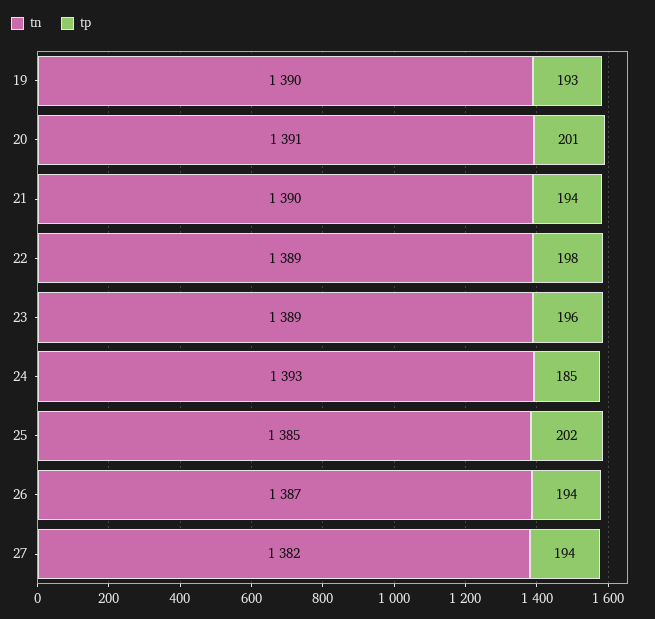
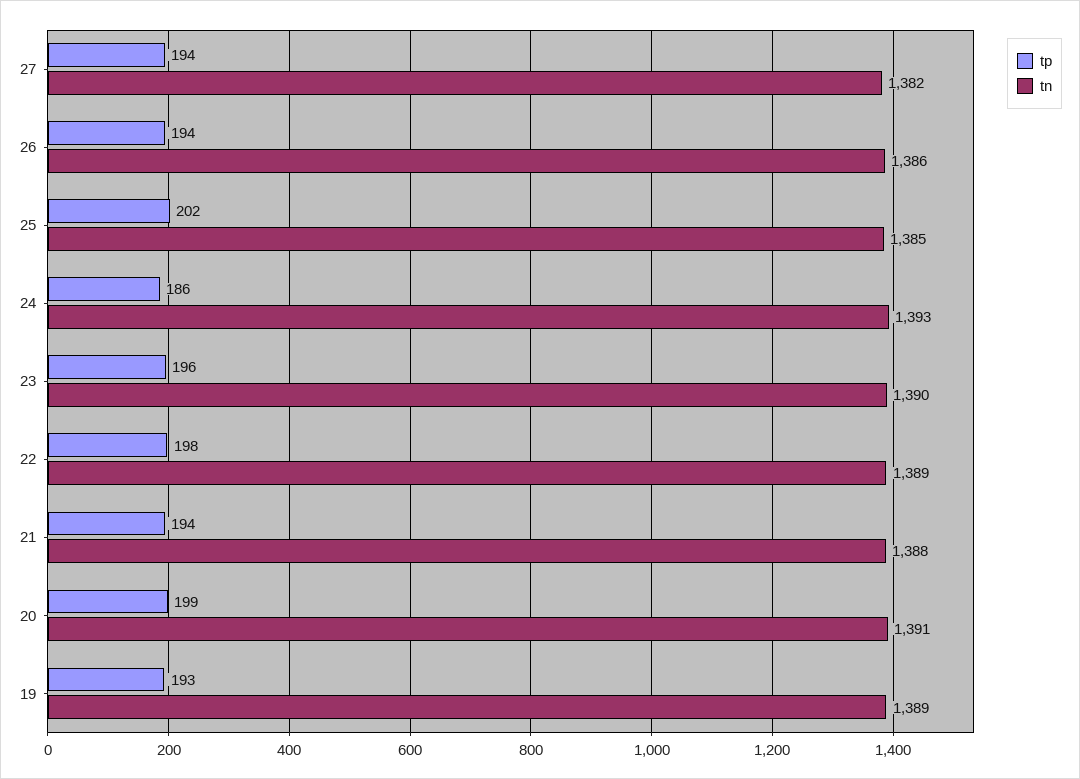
  {
    "tn": {
-     "19": 1390,
+     "19": 1389,
      "20": 1391,
-     "21": 1390,
+     "21": 1388,
      "22": 1389,
-     "23": 1389,
+     "23": 1390,
      "24": 1393,
      "25": 1385,
-     "26": 1387,
+     "26": 1386,
      "27": 1382
    },
    "tp": {
      "19": 193,
-     "20": 201,
+     "20": 199,
      "21": 194,
      "22": 198,
      "23": 196,
-     "24": 185,
+     "24": 186,
      "25": 202,
      "26": 194,
      "27": 194
    }
  }

